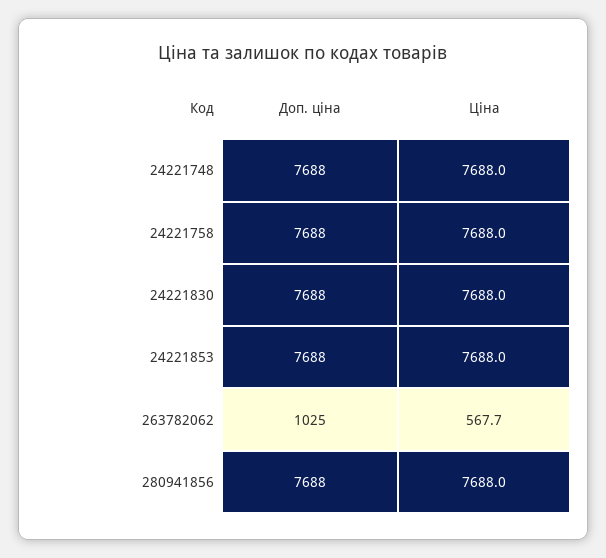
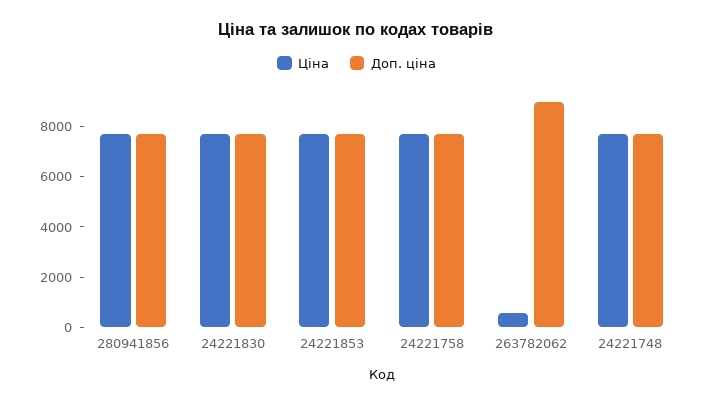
  {
    "Доп. ціна": {
      "24221748": 7688,
      "24221758": 7688,
      "24221830": 7688,
      "24221853": 7688,
-     "263782062": 1025,
+     "263782062": 9000,
      "280941856": 7688
    },
    "Ціна": {
      "24221748": 7688,
      "24221758": 7688,
      "24221830": 7688,
      "24221853": 7688,
      "263782062": 567.7,
      "280941856": 7688
    }
  }

